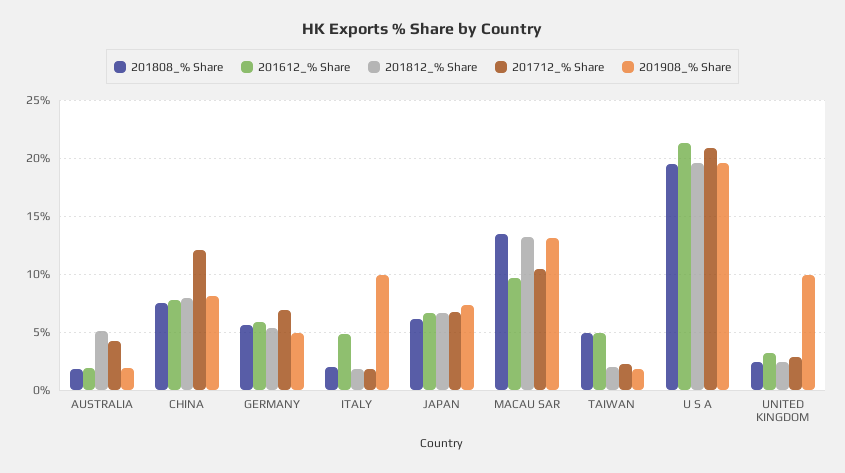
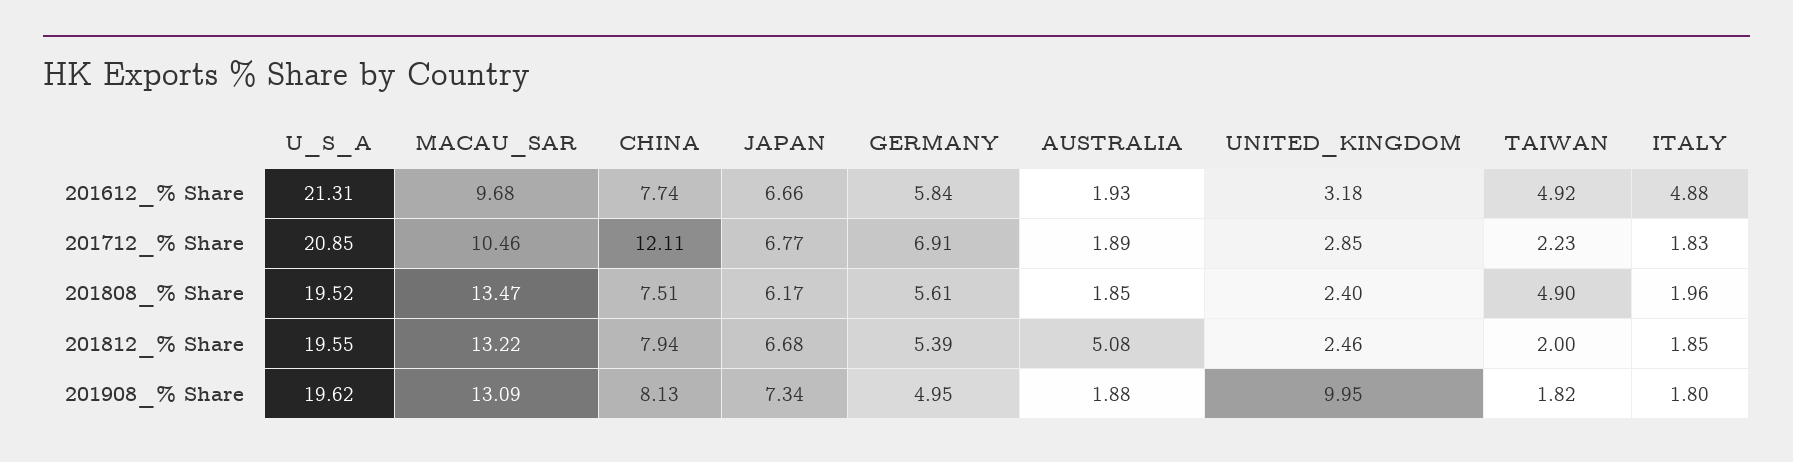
  {
    "201808_% Share": {
      "AUSTRALIA": 1.85,
      "CHINA": 7.51,
      "GERMANY": 5.61,
      "ITALY": 1.96,
      "JAPAN": 6.17,
      "MACAU SAR": 13.47,
      "TAIWAN": 4.9,
      "U S A": 19.52,
      "UNITED KINGDOM": 2.4
    },
    "201612_% Share": {
      "AUSTRALIA": 1.93,
      "CHINA": 7.74,
      "GERMANY": 5.84,
      "ITALY": 4.88,
      "JAPAN": 6.66,
      "MACAU SAR": 9.68,
      "TAIWAN": 4.92,
      "U S A": 21.31,
      "UNITED KINGDOM": 3.18
    },
    "201812_% Share": {
      "AUSTRALIA": 5.08,
      "CHINA": 7.94,
      "GERMANY": 5.39,
      "ITALY": 1.85,
      "JAPAN": 6.68,
      "MACAU SAR": 13.22,
      "TAIWAN": 2,
      "U S A": 19.55,
      "UNITED KINGDOM": 2.46
    },
    "201712_% Share": {
-     "AUSTRALIA": 4,
+     "AUSTRALIA": 1.89,
      "CHINA": 12.11,
      "GERMANY": 6.91,
      "ITALY": 1.83,
      "JAPAN": 6.77,
      "MACAU SAR": 10.46,
      "TAIWAN": 2.23,
      "U S A": 20.85,
      "UNITED KINGDOM": 2.85
    },
    "201908_% Share": {
      "AUSTRALIA": 1.88,
      "CHINA": 8.13,
      "GERMANY": 4.95,
-     "ITALY": 10,
+     "ITALY": 1.8,
      "JAPAN": 7.34,
      "MACAU SAR": 13.09,
      "TAIWAN": 1.82,
      "U S A": 19.62,
      "UNITED KINGDOM": 9.95
    }
  }

